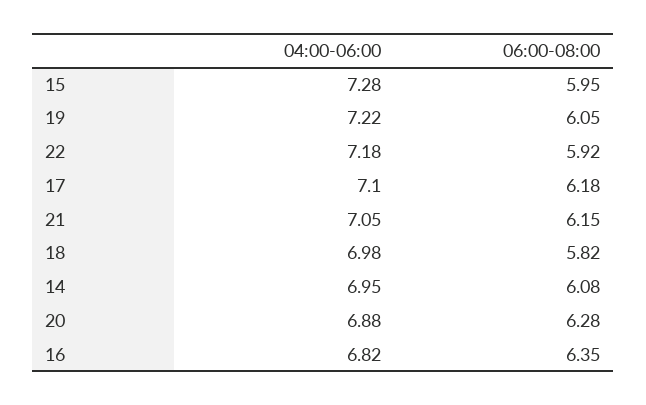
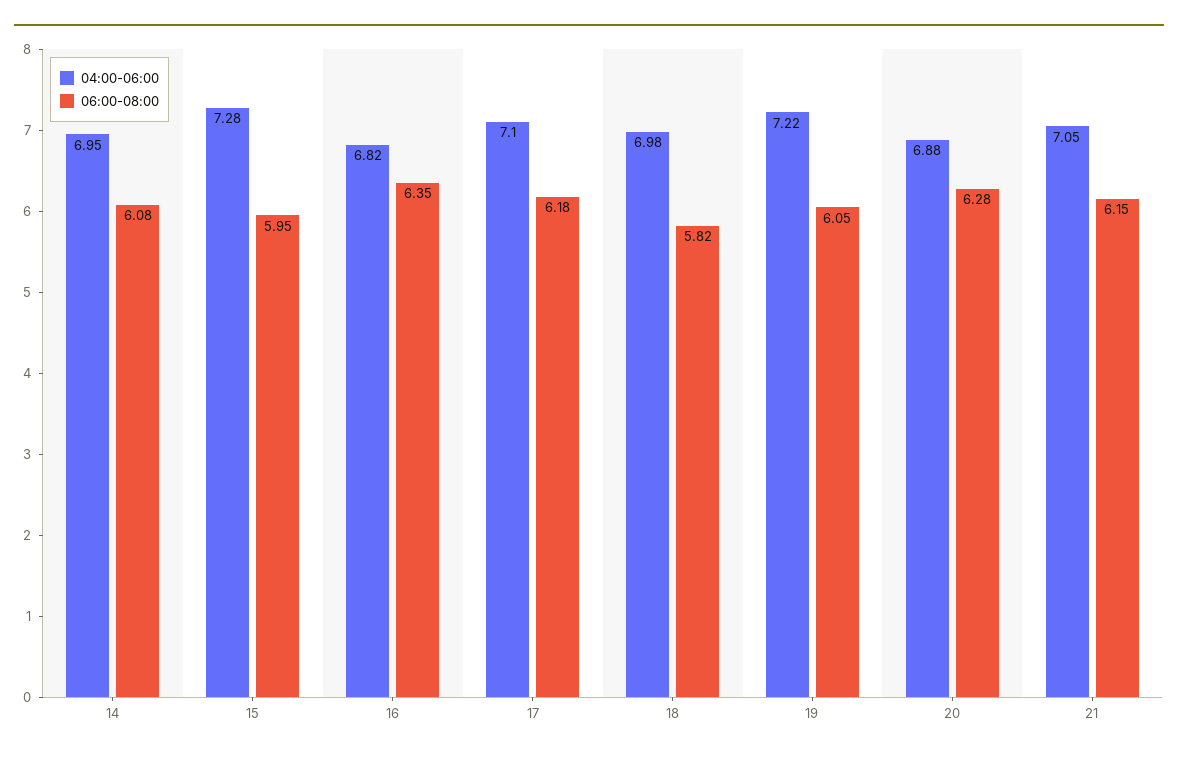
  {
    "04:00-06:00": {
      "15": 7.28,
      "19": 7.22,
-     "22": 7.18,
      "17": 7.1,
      "21": 7.05,
      "18": 6.98,
      "14": 6.95,
      "20": 6.88,
      "16": 6.82
    },
    "06:00-08:00": {
      "15": 5.95,
      "19": 6.05,
-     "22": 5.92,
      "17": 6.18,
      "21": 6.15,
      "18": 5.82,
      "14": 6.08,
      "20": 6.28,
      "16": 6.35
    }
  }

